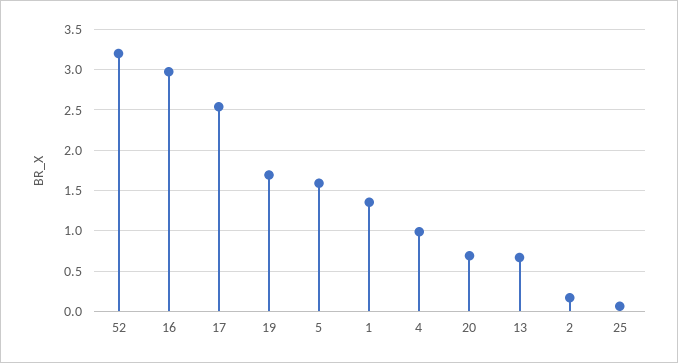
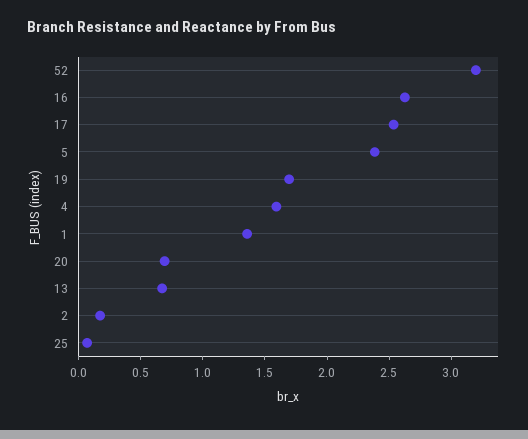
  {
    "52": 3.2,
-   "16": 3,
+   "16": 2.6,
    "17": 2.5,
    "19": 1.7,
-   "5": 1.6,
+   "5": 2.4,
    "1": 1.4,
-   "4": 1,
+   "4": 1.6,
    "20": 0.7,
    "13": 0.7,
    "2": 0.2,
    "25": 0.1
  }

